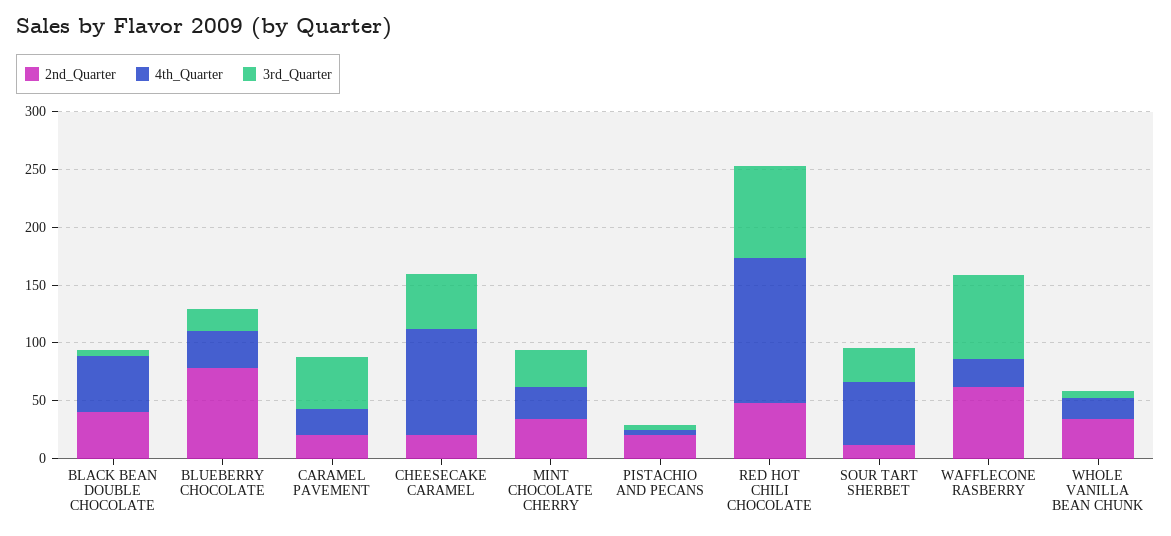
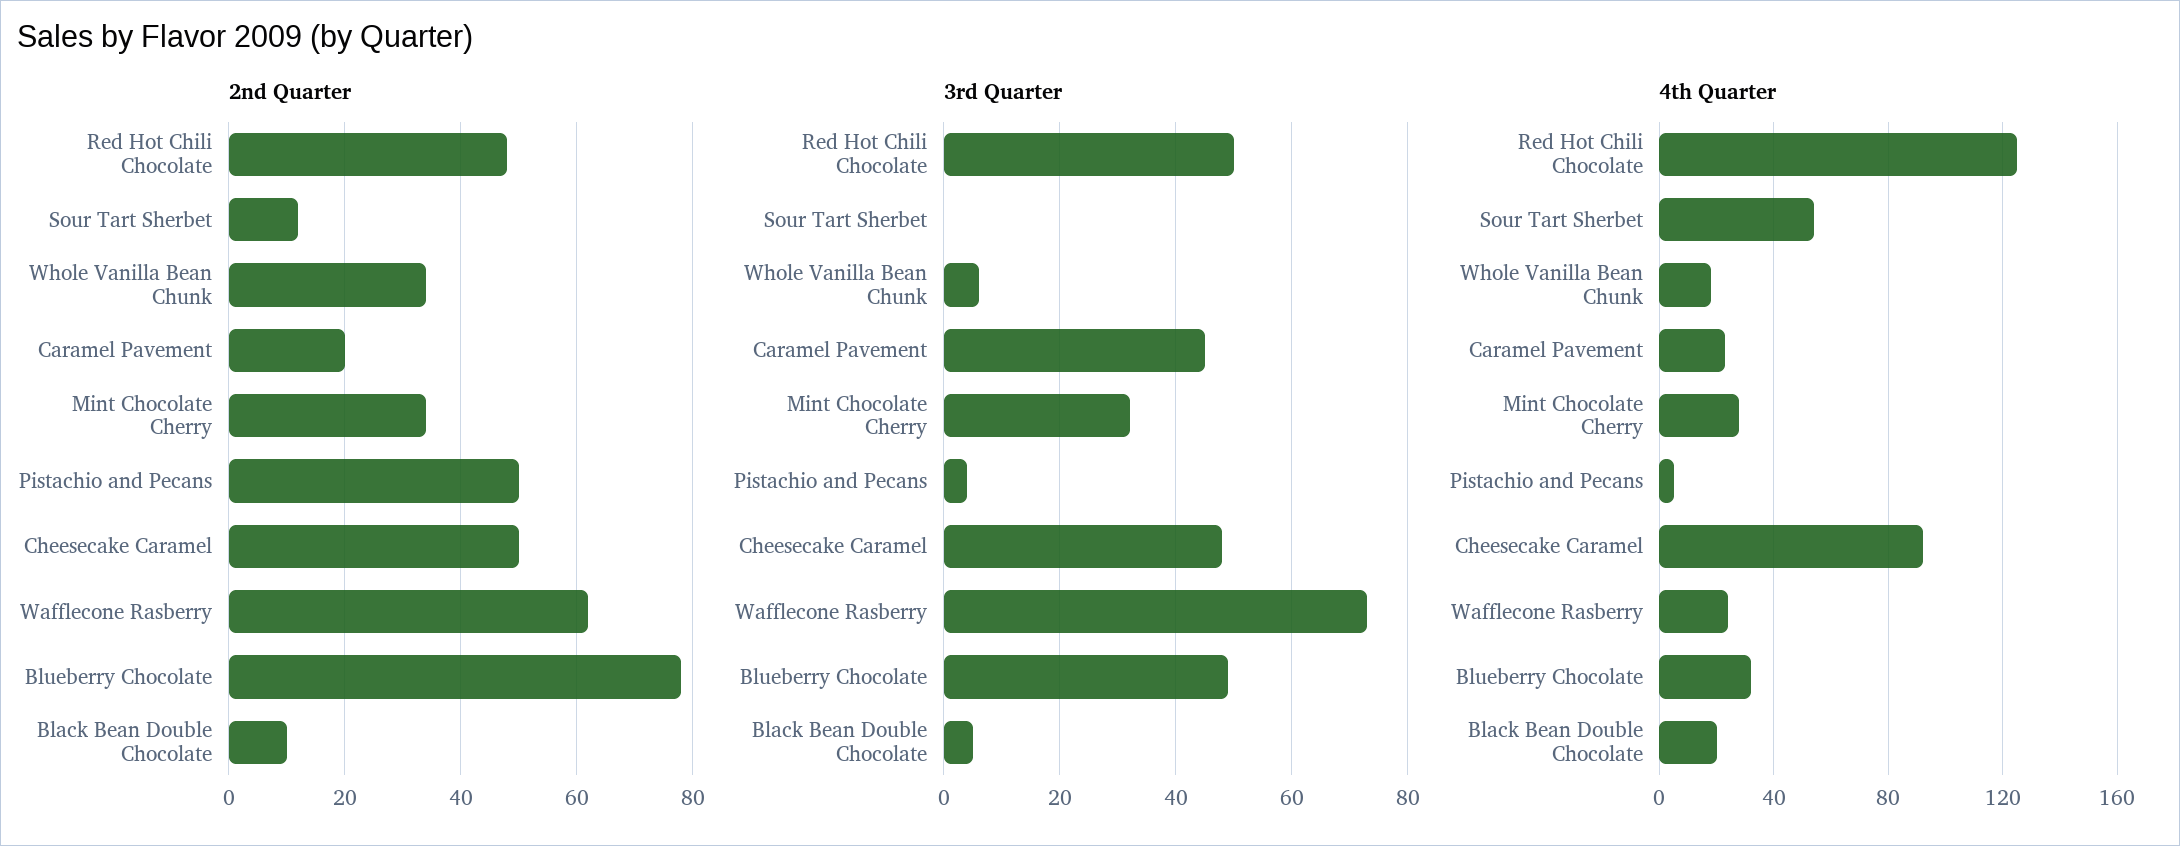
  {
    "2nd_Quarter": {
-     "BLACK BEAN DOUBLE CHOCOLATE": 40,
+     "BLACK BEAN DOUBLE CHOCOLATE": 10,
      "BLUEBERRY CHOCOLATE": 80,
      "CARAMEL PAVEMENT": 20,
-     "CHEESECAKE CARAMEL": 20,
+     "CHEESECAKE CARAMEL": 50,
      "MINT CHOCOLATE CHERRY": 35,
-     "PISTACHIO AND PECANS": 20,
+     "PISTACHIO AND PECANS": 50,
      "RED HOT CHILI CHOCOLATE": 50,
      "SOUR TART SHERBET": 10,
      "WAFFLECONE RASBERRY": 60,
      "WHOLE VANILLA BEAN CHUNK": 35
    },
    "4th_Quarter": {
-     "BLACK BEAN DOUBLE CHOCOLATE": 50,
+     "BLACK BEAN DOUBLE CHOCOLATE": 20,
      "BLUEBERRY CHOCOLATE": 30,
      "CARAMEL PAVEMENT": 25,
      "CHEESECAKE CARAMEL": 90,
      "MINT CHOCOLATE CHERRY": 30,
      "PISTACHIO AND PECANS": 5,
      "RED HOT CHILI CHOCOLATE": 125,
      "SOUR TART SHERBET": 55,
      "WAFFLECONE RASBERRY": 25,
      "WHOLE VANILLA BEAN CHUNK": 20
    },
    "3rd_Quarter": {
      "BLACK BEAN DOUBLE CHOCOLATE": 5,
-     "BLUEBERRY CHOCOLATE": 20,
+     "BLUEBERRY CHOCOLATE": 50,
      "CARAMEL PAVEMENT": 45,
      "CHEESECAKE CARAMEL": 50,
      "MINT CHOCOLATE CHERRY": 30,
      "PISTACHIO AND PECANS": 5,
-     "RED HOT CHILI CHOCOLATE": 80,
+     "RED HOT CHILI CHOCOLATE": 50,
-     "SOUR TART SHERBET": 30,
+     "SOUR TART SHERBET": 0,
      "WAFFLECONE RASBERRY": 75,
      "WHOLE VANILLA BEAN CHUNK": 5
    }
  }

